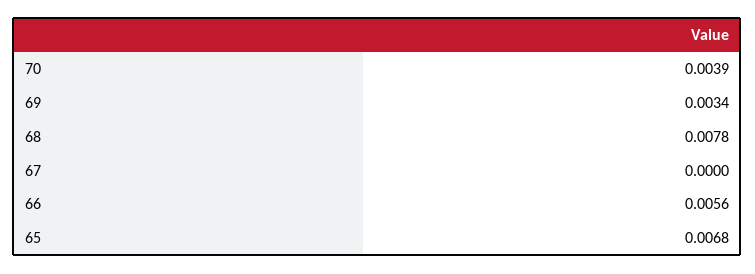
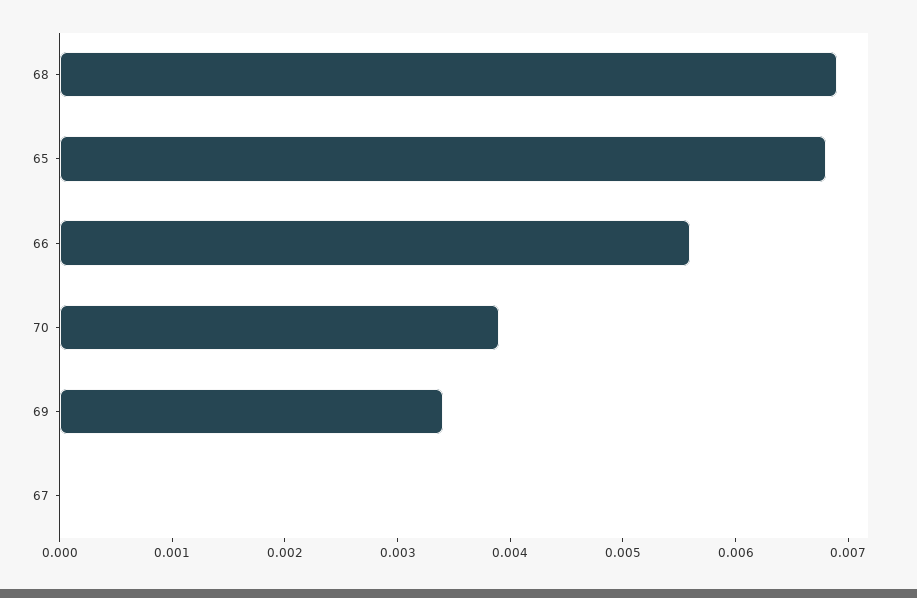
  {
    "70": 0.0039,
    "69": 0.0034,
-   "68": 0.0078,
+   "68": 0.0069,
    "67": 0,
    "66": 0.0056,
    "65": 0.0068
  }

